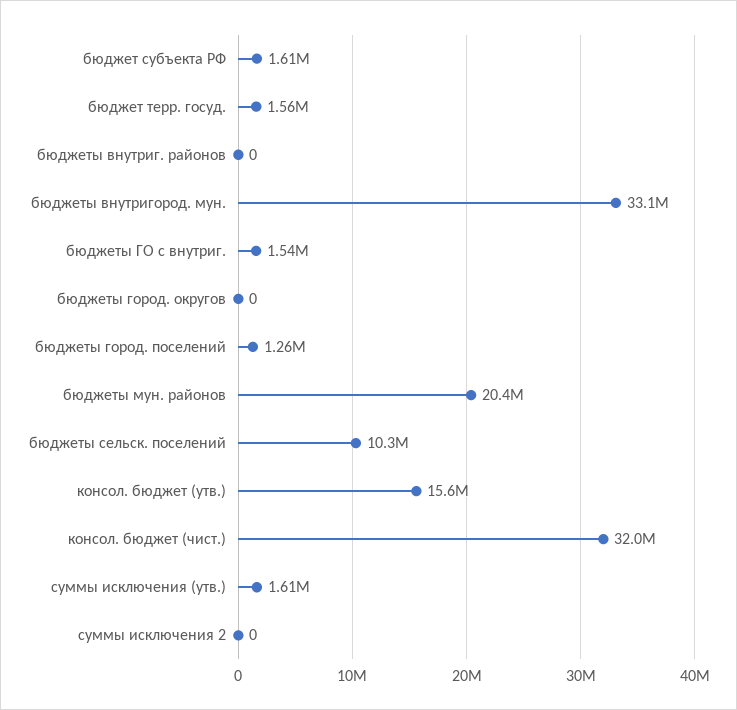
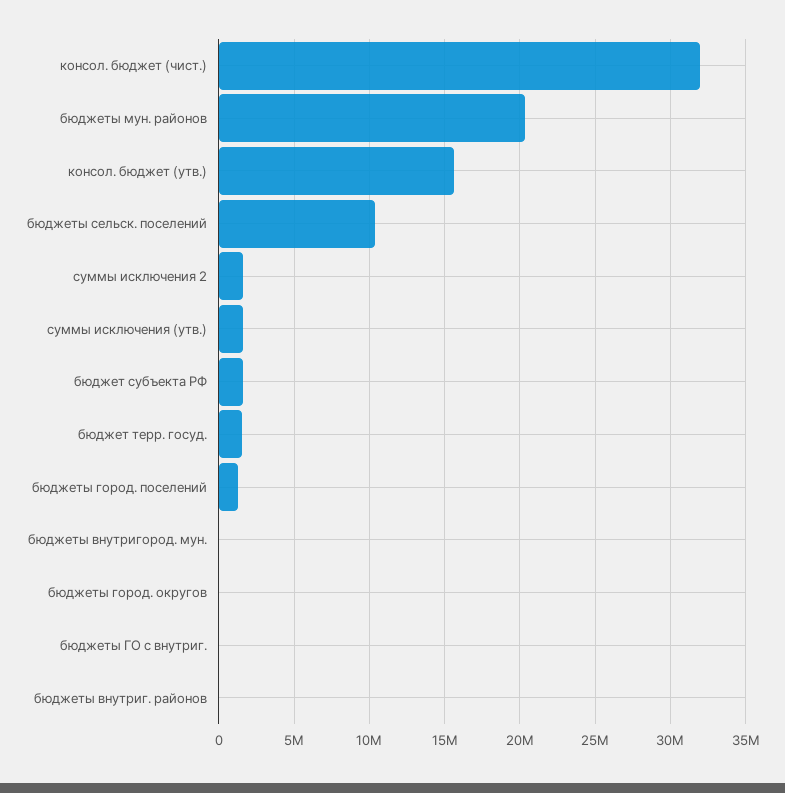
  {
    "бюджет субъекта РФ": 1610000,
    "бюджет терр. госуд.": 1560000,
    "бюджеты внутриг. районов": 0,
-   "бюджеты внутригород. мун.": 33100000,
+   "бюджеты внутригород. мун.": 0,
-   "бюджеты ГО с внутриг.": 1540000,
+   "бюджеты ГО с внутриг.": 0,
    "бюджеты город. округов": 0,
    "бюджеты город. поселений": 1260000,
    "бюджеты мун. районов": 20400000,
    "бюджеты сельск. поселений": 10300000,
    "консол. бюджет (утв.)": 15600000,
    "консол. бюджет (чист.)": 32000000,
    "суммы исключения (утв.)": 1610000,
-   "суммы исключения 2": 0
+   "суммы исключения 2": 1500000
  }

